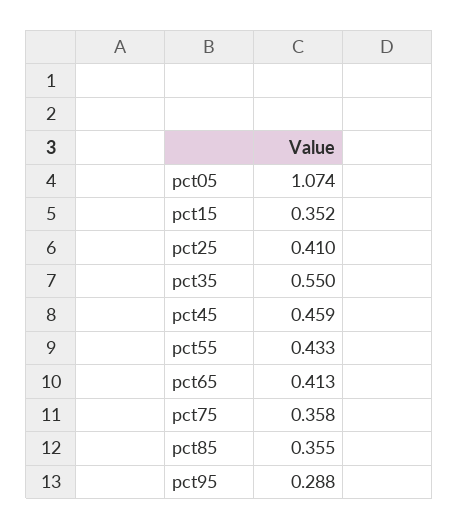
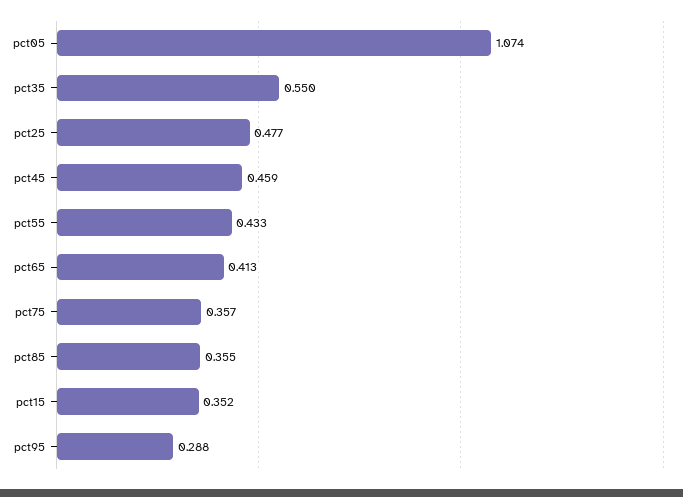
  {
    "pct05": 1.074,
    "pct15": 0.352,
-   "pct25": 0.41,
+   "pct25": 0.477,
    "pct35": 0.55,
    "pct45": 0.459,
    "pct55": 0.433,
    "pct65": 0.413,
-   "pct75": 0.358,
+   "pct75": 0.357,
    "pct85": 0.355,
    "pct95": 0.288
  }

